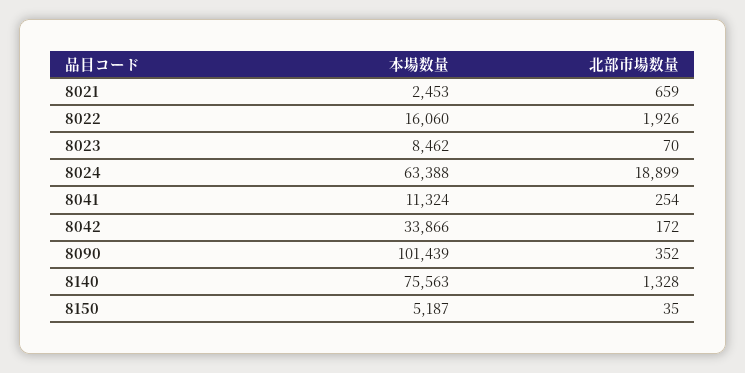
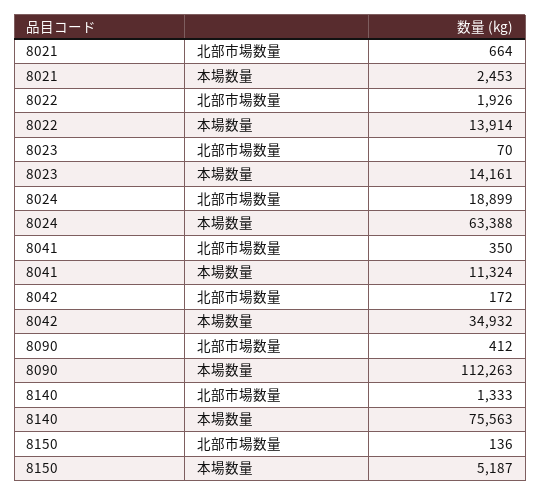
  {
    "本場数量": {
      "8021": 2453,
-     "8022": 16060,
+     "8022": 13914,
-     "8023": 8462,
+     "8023": 14161,
      "8024": 63388,
      "8041": 11324,
-     "8042": 33866,
+     "8042": 34932,
-     "8090": 101439,
+     "8090": 112263,
      "8140": 75563,
      "8150": 5187
    },
    "北部市場数量": {
-     "8021": 659,
+     "8021": 664,
      "8022": 1926,
      "8023": 70,
      "8024": 18899,
-     "8041": 254,
+     "8041": 350,
      "8042": 172,
-     "8090": 352,
+     "8090": 412,
-     "8140": 1328,
+     "8140": 1333,
-     "8150": 35
+     "8150": 136
    }
  }

